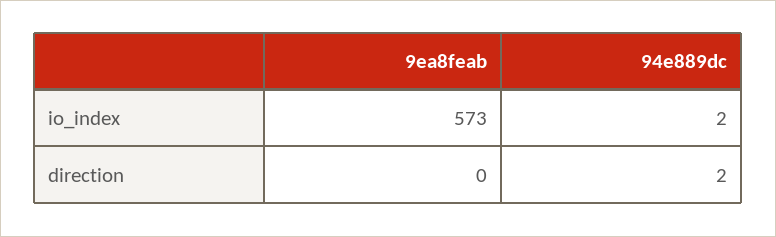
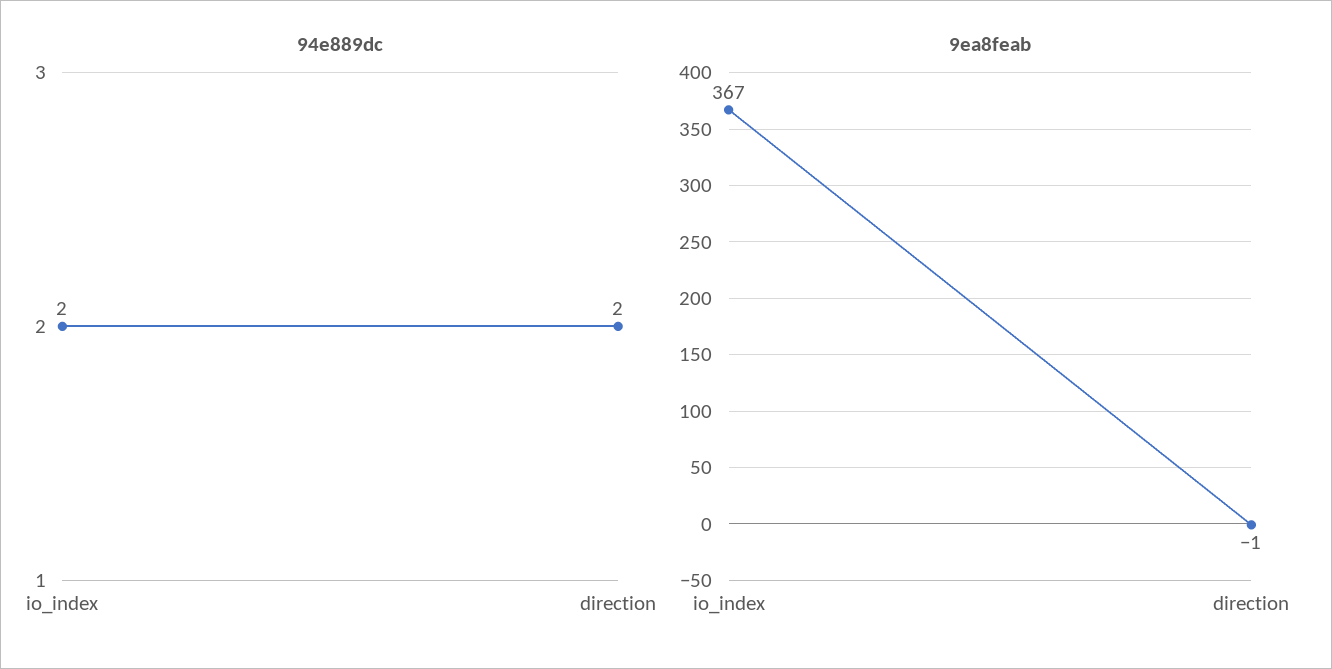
  {
    "9ea8feab": {
-     "io_index": 573,
+     "io_index": 367,
-     "direction": 0
+     "direction": -1
    },
    "94e889dc": {
      "io_index": 2,
      "direction": 2
    }
  }

